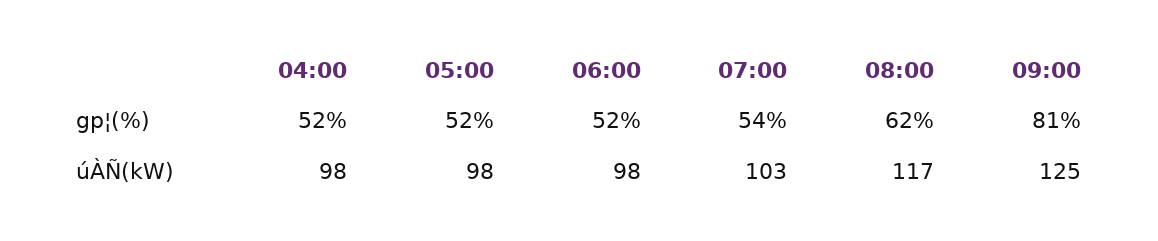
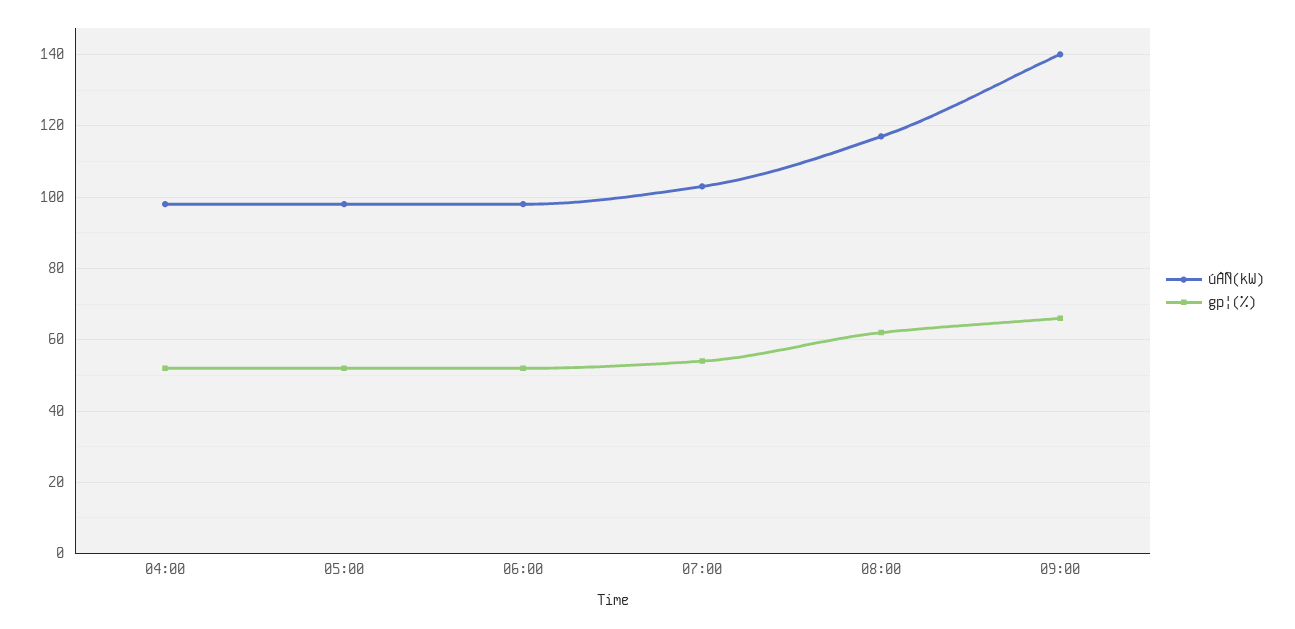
  {
    "gp¦(%)": {
      "04:00": 52,
      "05:00": 52,
      "06:00": 52,
      "07:00": 54,
      "08:00": 62,
-     "09:00": 81
+     "09:00": 65
    },
    "úÀÑ(kW)": {
      "04:00": 98,
      "05:00": 98,
      "06:00": 98,
      "07:00": 103,
      "08:00": 117,
-     "09:00": 125
+     "09:00": 140
    }
  }

